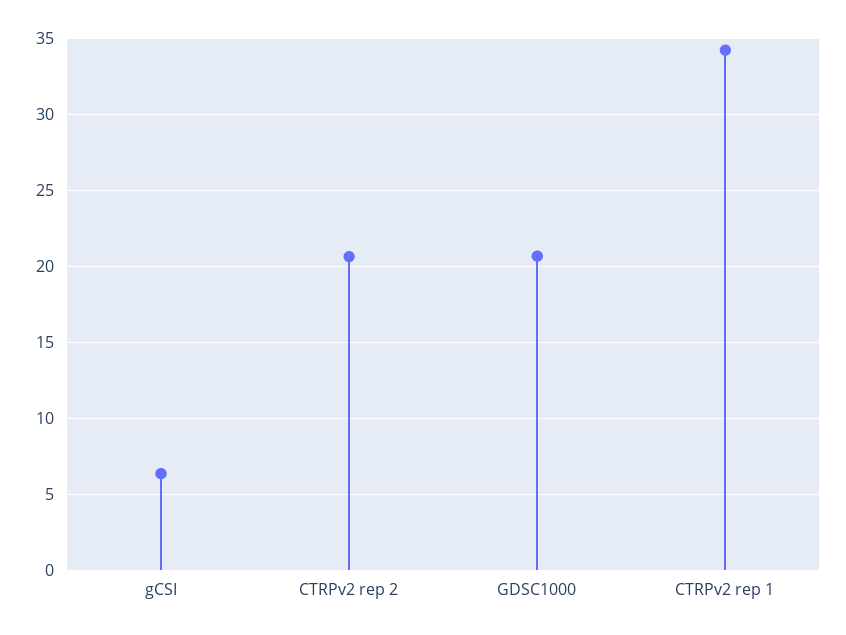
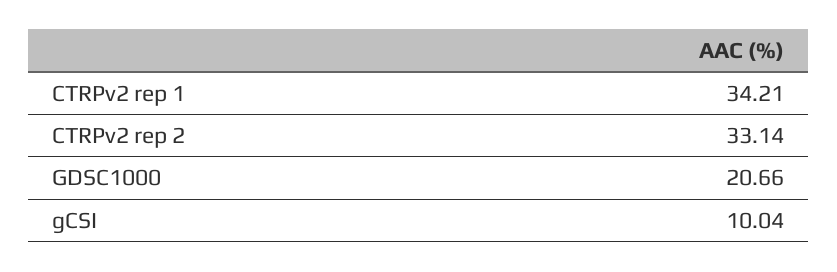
  {
-   "gCSI": 6.5,
+   "gCSI": 10.04,
-   "CTRPv2 rep 2": 20.5,
+   "CTRPv2 rep 2": 33.14,
    "GDSC1000": 20.66,
    "CTRPv2 rep 1": 34.21
  }

